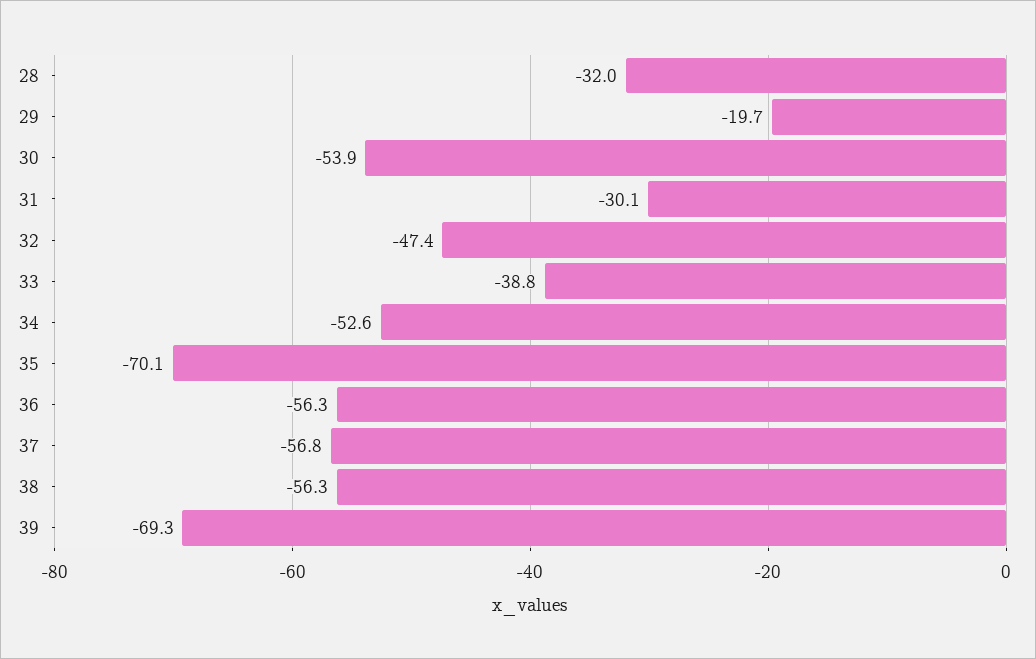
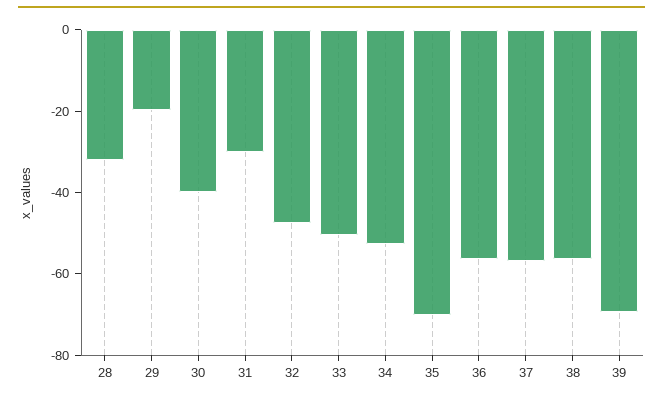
  {
    "28": -32,
    "29": -19.7,
-   "30": -53.9,
+   "30": -40,
    "31": -30.1,
    "32": -47.4,
-   "33": -38.8,
+   "33": -50,
    "34": -52.6,
    "35": -70.1,
    "36": -56.3,
    "37": -56.8,
    "38": -56.3,
    "39": -69.3
  }

